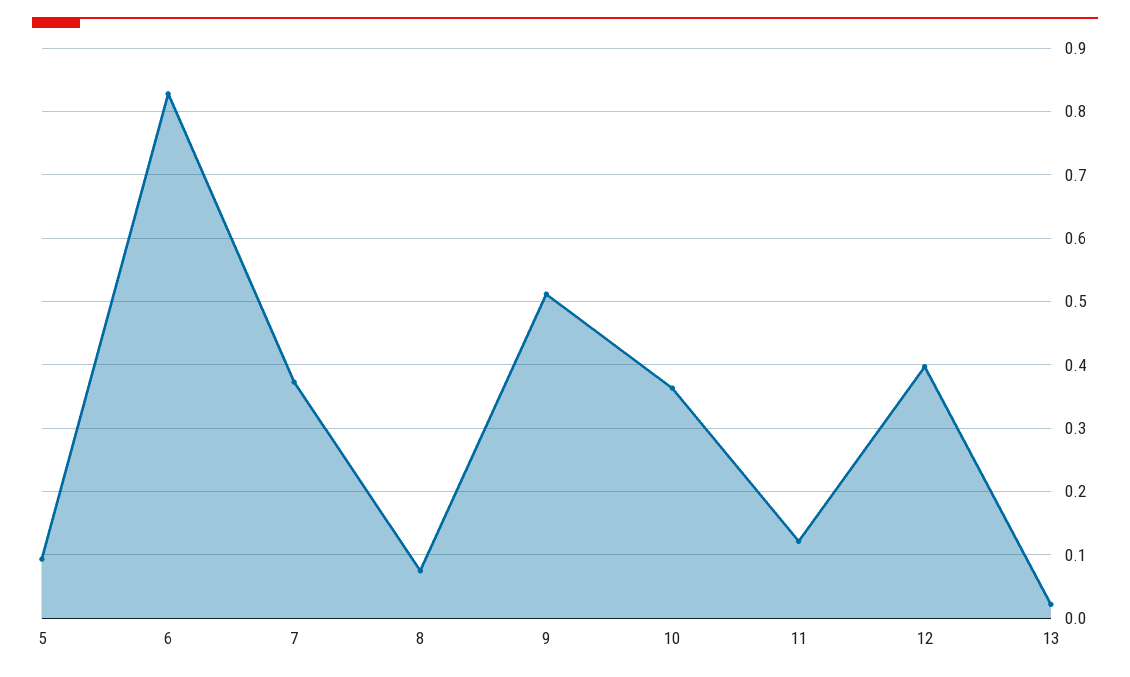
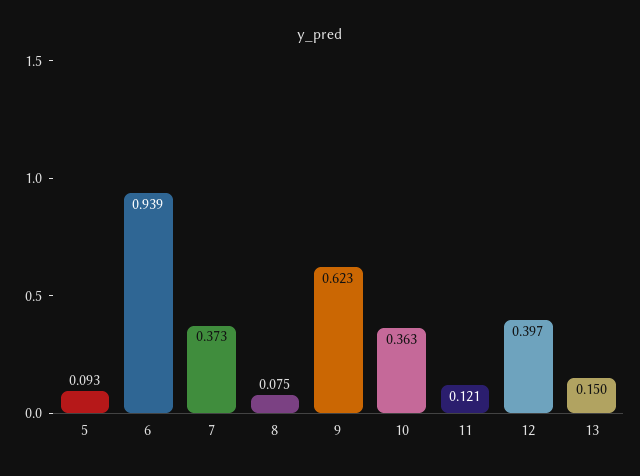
  {
    "5": 0.093,
-   "6": 0.83,
+   "6": 0.939,
    "7": 0.373,
    "8": 0.075,
-   "9": 0.51,
+   "9": 0.623,
    "10": 0.363,
    "11": 0.121,
    "12": 0.397,
-   "13": 0.02
+   "13": 0.15
  }

